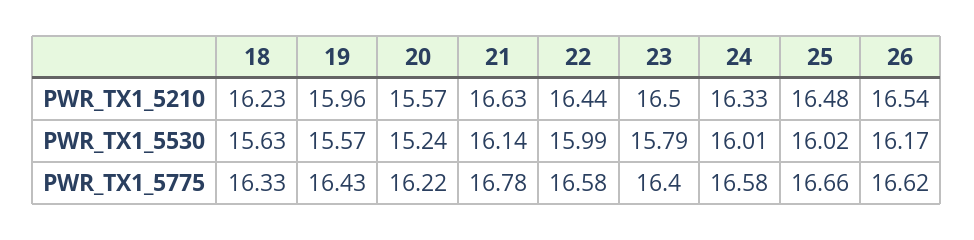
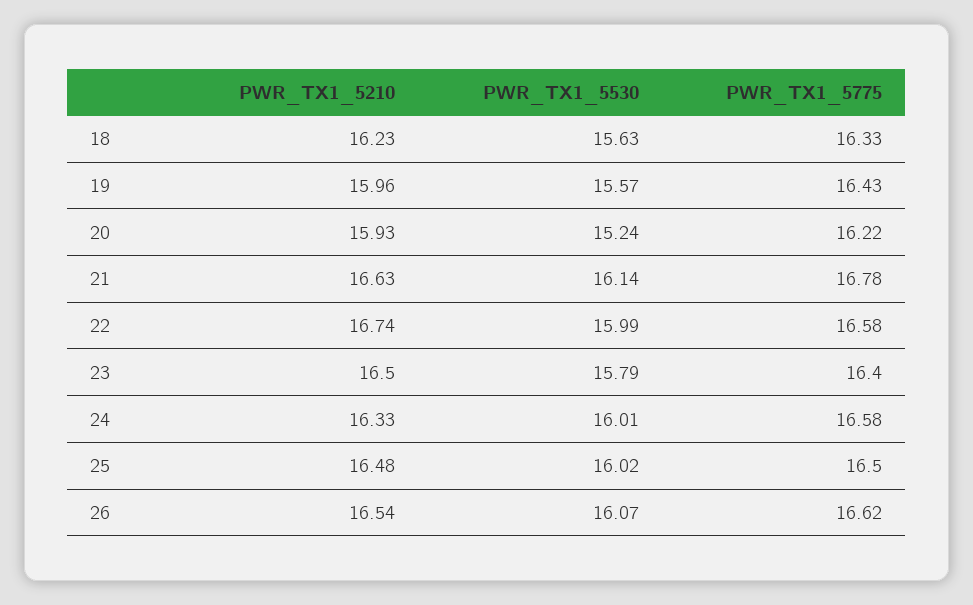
  {
    "18": {
      "PWR_TX1_5210": 16.23,
      "PWR_TX1_5530": 15.63,
      "PWR_TX1_5775": 16.33
    },
    "19": {
      "PWR_TX1_5210": 15.96,
      "PWR_TX1_5530": 15.57,
      "PWR_TX1_5775": 16.43
    },
    "20": {
-     "PWR_TX1_5210": 15.57,
+     "PWR_TX1_5210": 15.93,
      "PWR_TX1_5530": 15.24,
      "PWR_TX1_5775": 16.22
    },
    "21": {
      "PWR_TX1_5210": 16.63,
      "PWR_TX1_5530": 16.14,
      "PWR_TX1_5775": 16.78
    },
    "22": {
-     "PWR_TX1_5210": 16.44,
+     "PWR_TX1_5210": 16.74,
      "PWR_TX1_5530": 15.99,
      "PWR_TX1_5775": 16.58
    },
    "23": {
      "PWR_TX1_5210": 16.5,
      "PWR_TX1_5530": 15.79,
      "PWR_TX1_5775": 16.4
    },
    "24": {
      "PWR_TX1_5210": 16.33,
      "PWR_TX1_5530": 16.01,
      "PWR_TX1_5775": 16.58
    },
    "25": {
      "PWR_TX1_5210": 16.48,
      "PWR_TX1_5530": 16.02,
-     "PWR_TX1_5775": 16.66
+     "PWR_TX1_5775": 16.5
    },
    "26": {
      "PWR_TX1_5210": 16.54,
-     "PWR_TX1_5530": 16.17,
+     "PWR_TX1_5530": 16.07,
      "PWR_TX1_5775": 16.62
    }
  }

